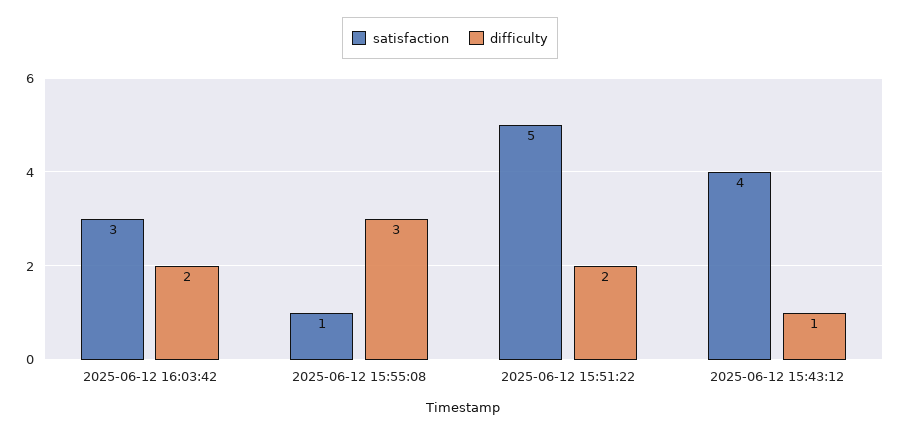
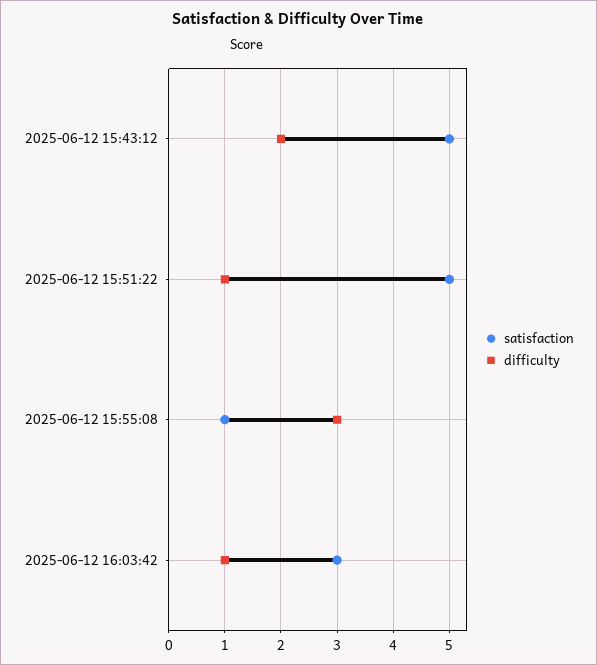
  {
    "satisfaction": {
      "2025-06-12 16:03:42": 3,
      "2025-06-12 15:55:08": 1,
      "2025-06-12 15:51:22": 5,
-     "2025-06-12 15:43:12": 4
+     "2025-06-12 15:43:12": 5
    },
    "difficulty": {
-     "2025-06-12 16:03:42": 2,
+     "2025-06-12 16:03:42": 1,
      "2025-06-12 15:55:08": 3,
-     "2025-06-12 15:51:22": 2,
+     "2025-06-12 15:51:22": 1,
-     "2025-06-12 15:43:12": 1
+     "2025-06-12 15:43:12": 2
    }
  }

